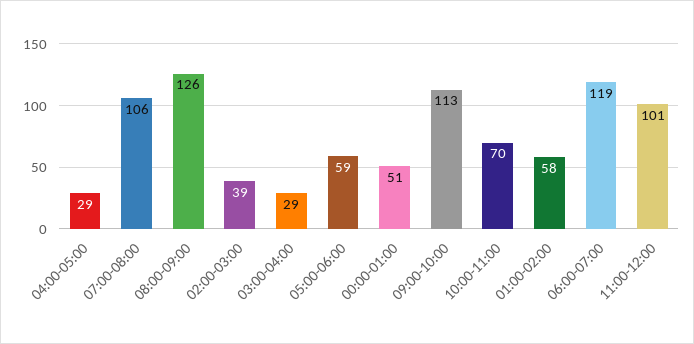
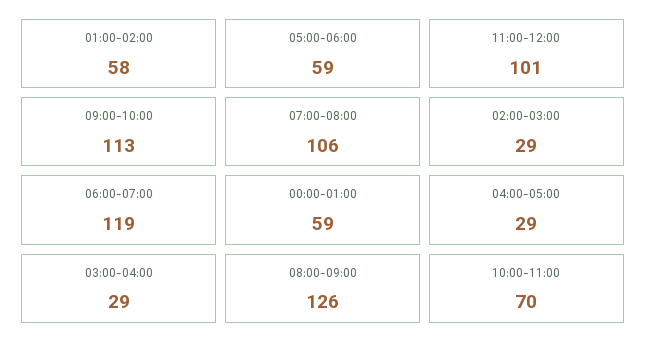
  {
    "04:00-05:00": 29,
    "07:00-08:00": 106,
    "08:00-09:00": 126,
-   "02:00-03:00": 39,
+   "02:00-03:00": 29,
    "03:00-04:00": 29,
    "05:00-06:00": 59,
-   "00:00-01:00": 51,
+   "00:00-01:00": 59,
    "09:00-10:00": 113,
    "10:00-11:00": 70,
    "01:00-02:00": 58,
    "06:00-07:00": 119,
    "11:00-12:00": 101
  }

